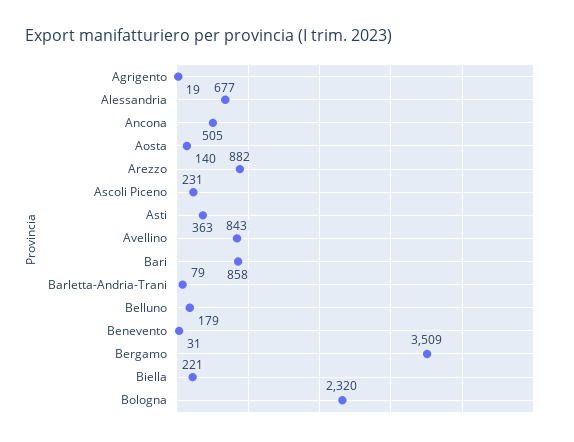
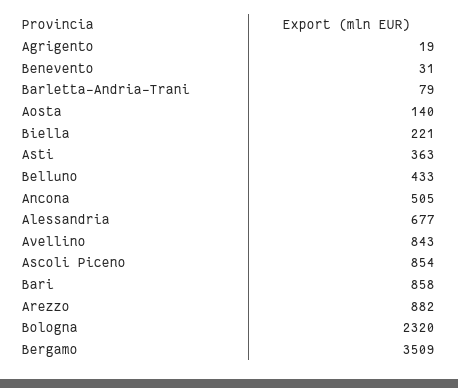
  {
    "Agrigento": 19,
    "Alessandria": 677,
    "Ancona": 505,
    "Aosta": 140,
    "Arezzo": 882,
-   "Ascoli Piceno": 231,
+   "Ascoli Piceno": 854,
    "Asti": 363,
    "Avellino": 843,
    "Bari": 858,
    "Barletta-Andria-Trani": 79,
-   "Belluno": 179,
+   "Belluno": 433,
    "Benevento": 31,
    "Bergamo": 3509,
    "Biella": 221,
    "Bologna": 2320
  }

